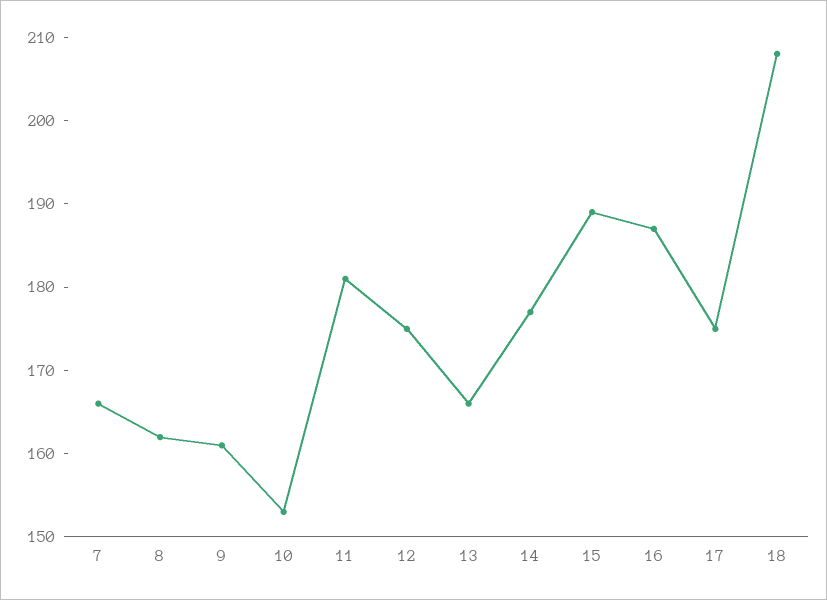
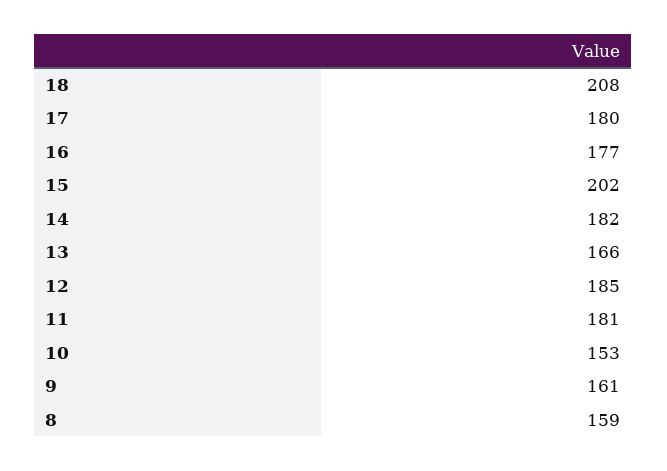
  {
-   "7": 166,
-   "8": 162,
+   "8": 159,
    "9": 161,
    "10": 153,
    "11": 181,
-   "12": 175,
+   "12": 185,
    "13": 166,
-   "14": 177,
+   "14": 182,
-   "15": 189,
+   "15": 202,
-   "16": 187,
+   "16": 177,
-   "17": 175,
+   "17": 180,
    "18": 208
  }

